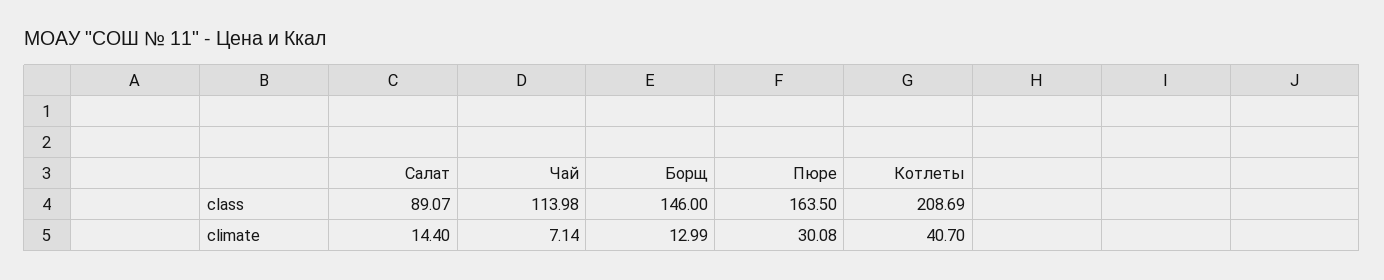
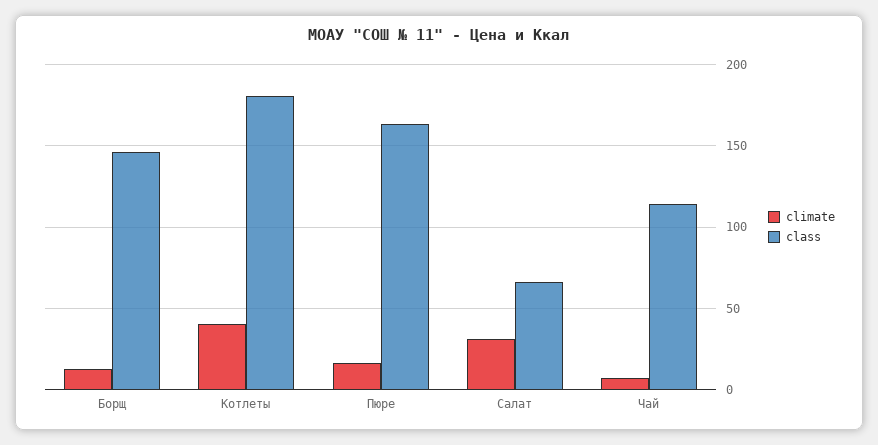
  {
    "class": {
-     "Салат": 89.07,
+     "Салат": 65,
      "Чай": 113.98,
      "Борщ": 146,
      "Пюре": 163.5,
-     "Котлеты": 208.69
+     "Котлеты": 180
    },
    "climate": {
-     "Салат": 14.4,
+     "Салат": 30,
      "Чай": 7.14,
      "Борщ": 12.99,
-     "Пюре": 30.08,
+     "Пюре": 15,
      "Котлеты": 40.7
    }
  }

